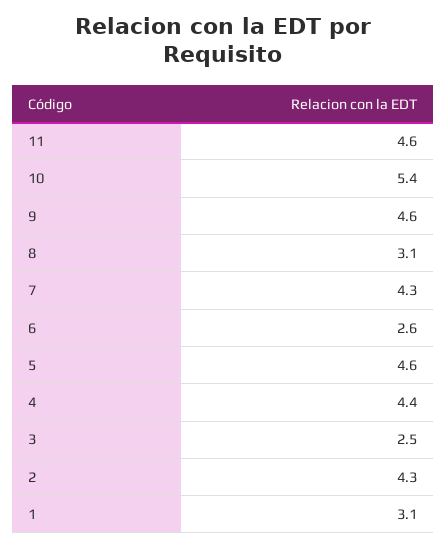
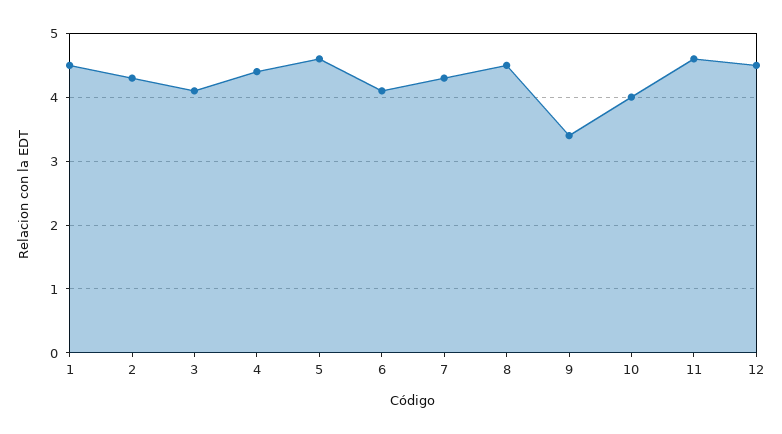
  {
    "11": 4.6,
-   "10": 5.4,
+   "10": 4,
-   "9": 4.6,
+   "9": 3.4,
-   "8": 3.1,
+   "8": 4.5,
    "7": 4.3,
-   "6": 2.6,
+   "6": 4.1,
    "5": 4.6,
    "4": 4.4,
-   "3": 2.5,
+   "3": 4.1,
    "2": 4.3,
-   "1": 3.1
+   "1": 4.5,
+   "12": 4.5
  }

